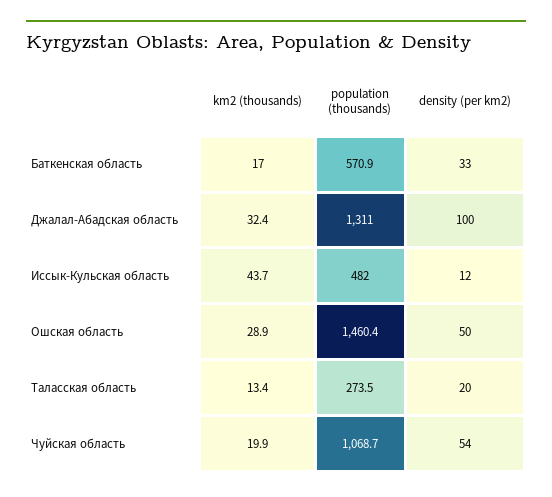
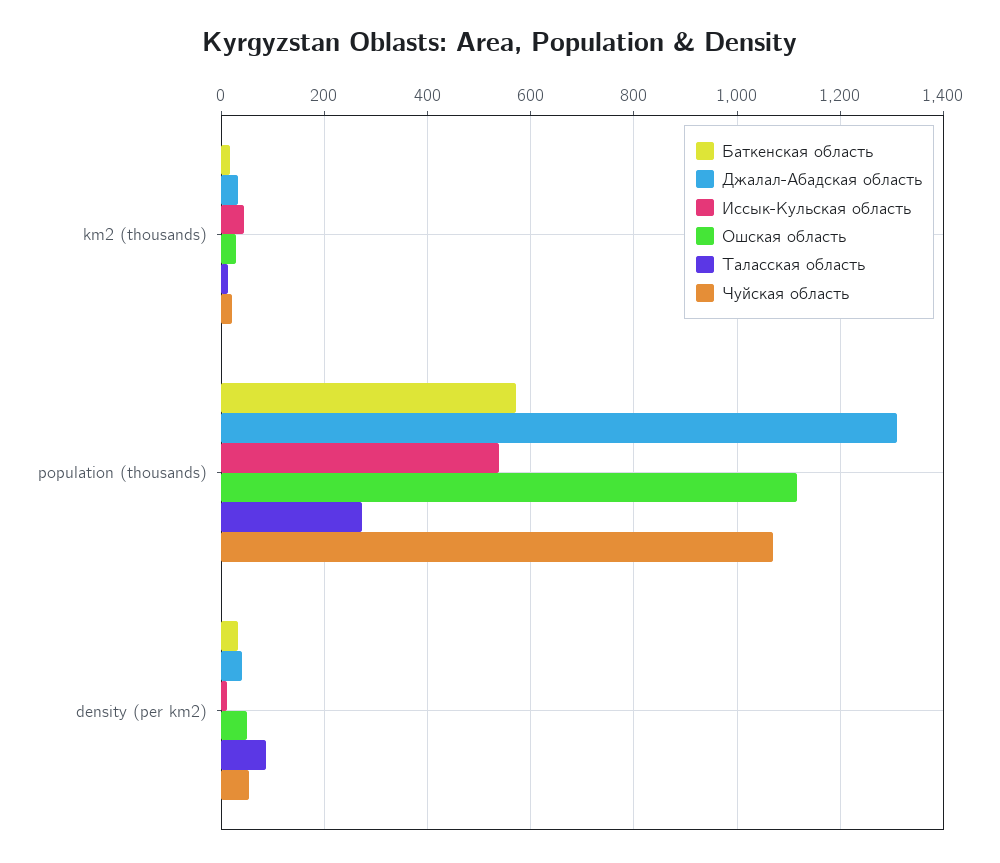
  {
    "Баткенская область": {
      "km2 (thousands)": 17,
      "population (thousands)": 570.9,
      "density (per km2)": 33
    },
    "Джалал-Абадская область": {
      "km2 (thousands)": 32.4,
      "population (thousands)": 1311,
-     "density (per km2)": 100
+     "density (per km2)": 40
    },
    "Иссык-Кульская область": {
      "km2 (thousands)": 43.7,
-     "population (thousands)": 482,
+     "population (thousands)": 540,
      "density (per km2)": 12
    },
    "Oшская область": {
      "km2 (thousands)": 28.9,
-     "population (thousands)": 1460.4,
+     "population (thousands)": 1120,
      "density (per km2)": 50
    },
    "Таласская область": {
      "km2 (thousands)": 13.4,
      "population (thousands)": 273.5,
-     "density (per km2)": 20
+     "density (per km2)": 80
    },
    "Чуйская область": {
      "km2 (thousands)": 19.9,
      "population (thousands)": 1068.7,
      "density (per km2)": 54
    }
  }

